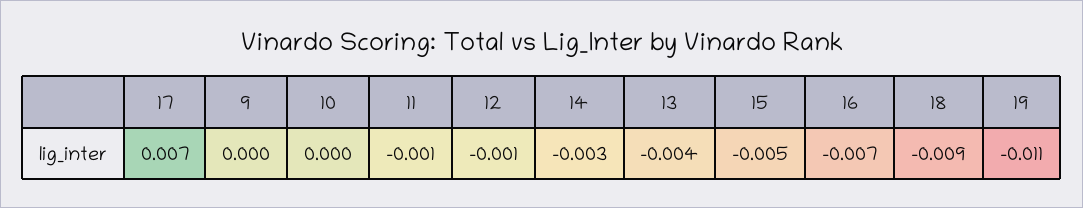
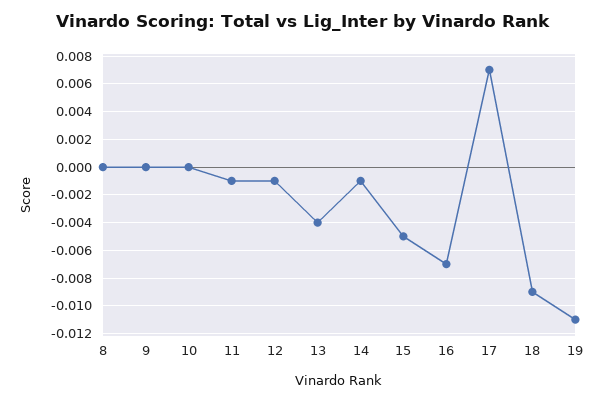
  {
    "17": 0.007,
    "9": 0,
    "10": 0,
    "11": -0.001,
    "12": -0.001,
-   "14": -0.003,
+   "14": -0.001,
    "13": -0.004,
    "15": -0.005,
    "16": -0.007,
    "18": -0.009,
-   "19": -0.011
+   "19": -0.011,
+   "8": 0
  }

